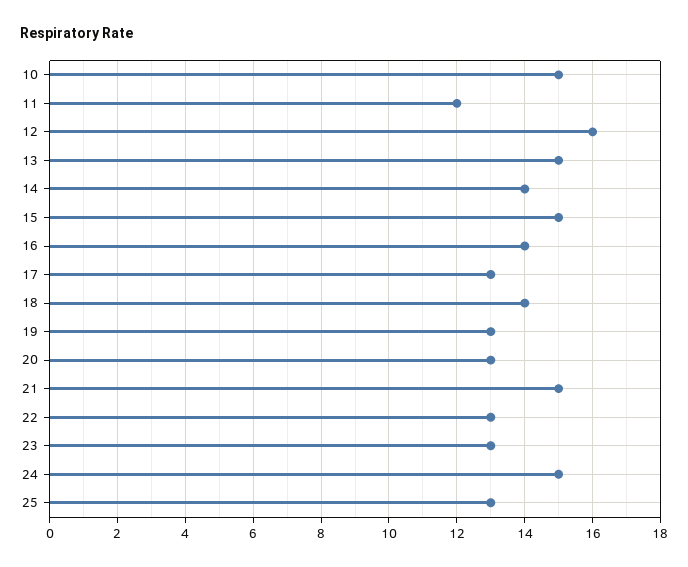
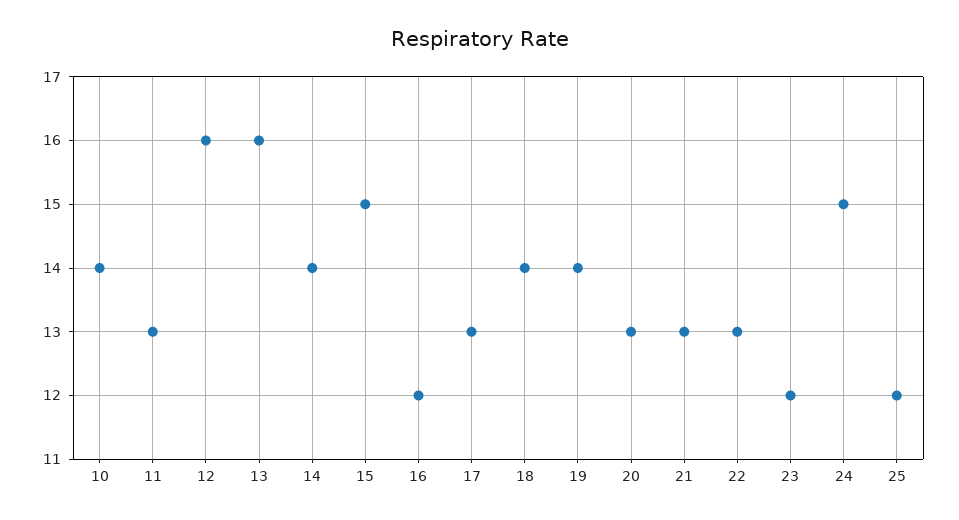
  {
-   "10": 15,
+   "10": 14,
-   "11": 12,
+   "11": 13,
    "12": 16,
-   "13": 15,
+   "13": 16,
    "14": 14,
    "15": 15,
-   "16": 14,
+   "16": 12,
    "17": 13,
    "18": 14,
-   "19": 13,
+   "19": 14,
    "20": 13,
-   "21": 15,
+   "21": 13,
    "22": 13,
-   "23": 13,
+   "23": 12,
    "24": 15,
-   "25": 13
+   "25": 12
  }

